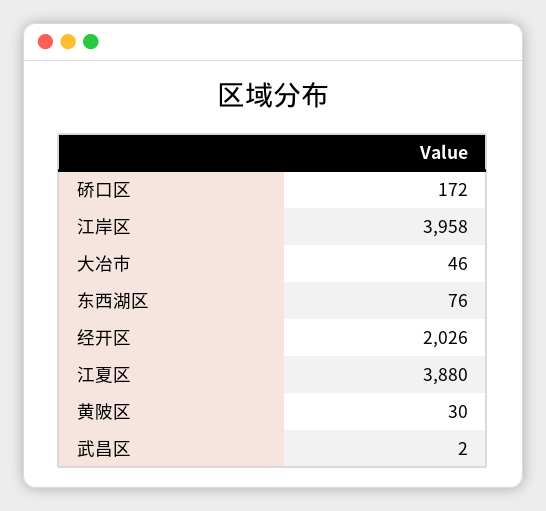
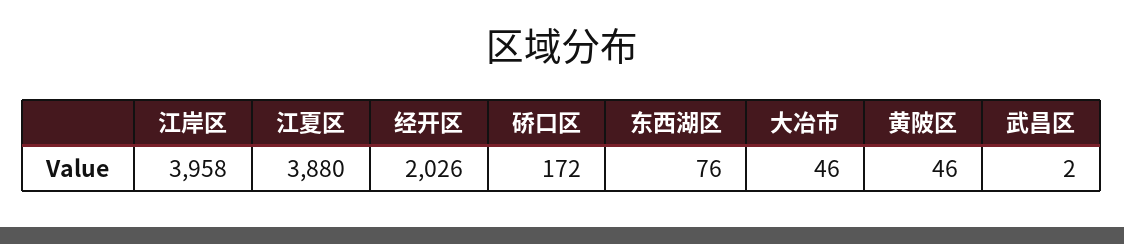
  {
    "硚口区": 172,
    "江岸区": 3958,
    "大冶市": 46,
    "东西湖区": 76,
    "经开区": 2026,
    "江夏区": 3880,
-   "黄陂区": 30,
+   "黄陂区": 46,
    "武昌区": 2
  }

